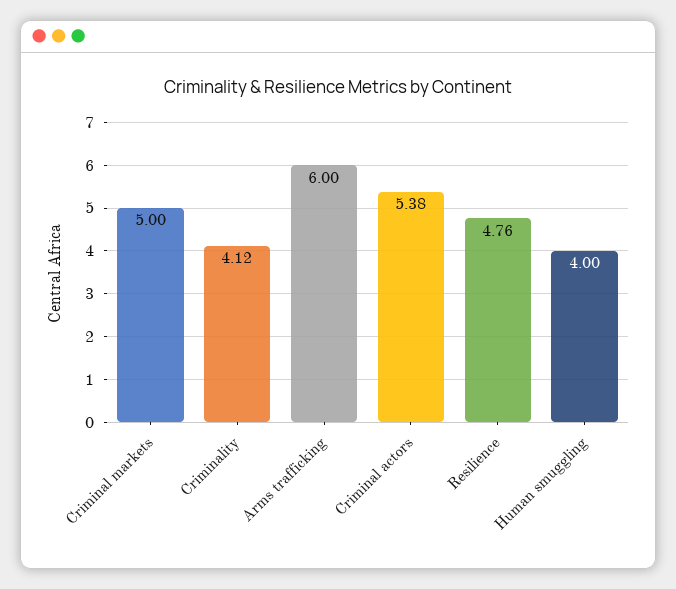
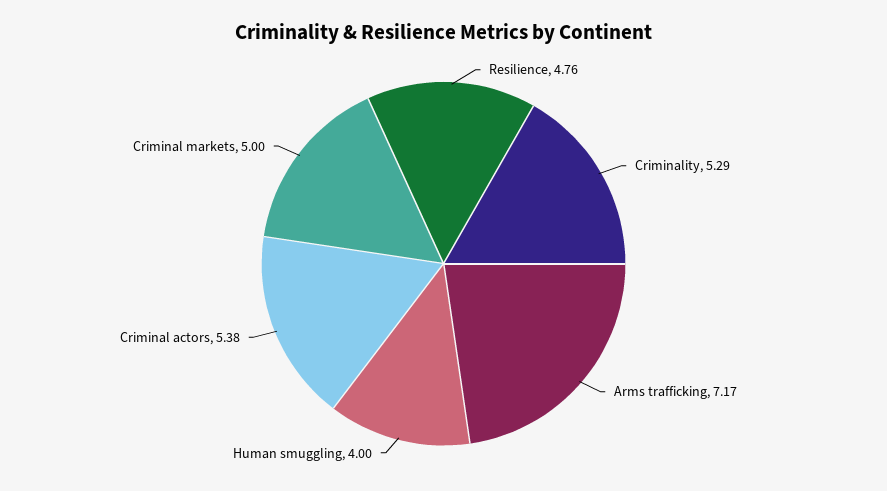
  {
    "Criminal markets": 5,
-   "Criminality": 4.12,
+   "Criminality": 5.29,
-   "Arms trafficking": 6,
+   "Arms trafficking": 7.17,
    "Criminal actors": 5.38,
    "Resilience": 4.76,
    "Human smuggling": 4
  }

